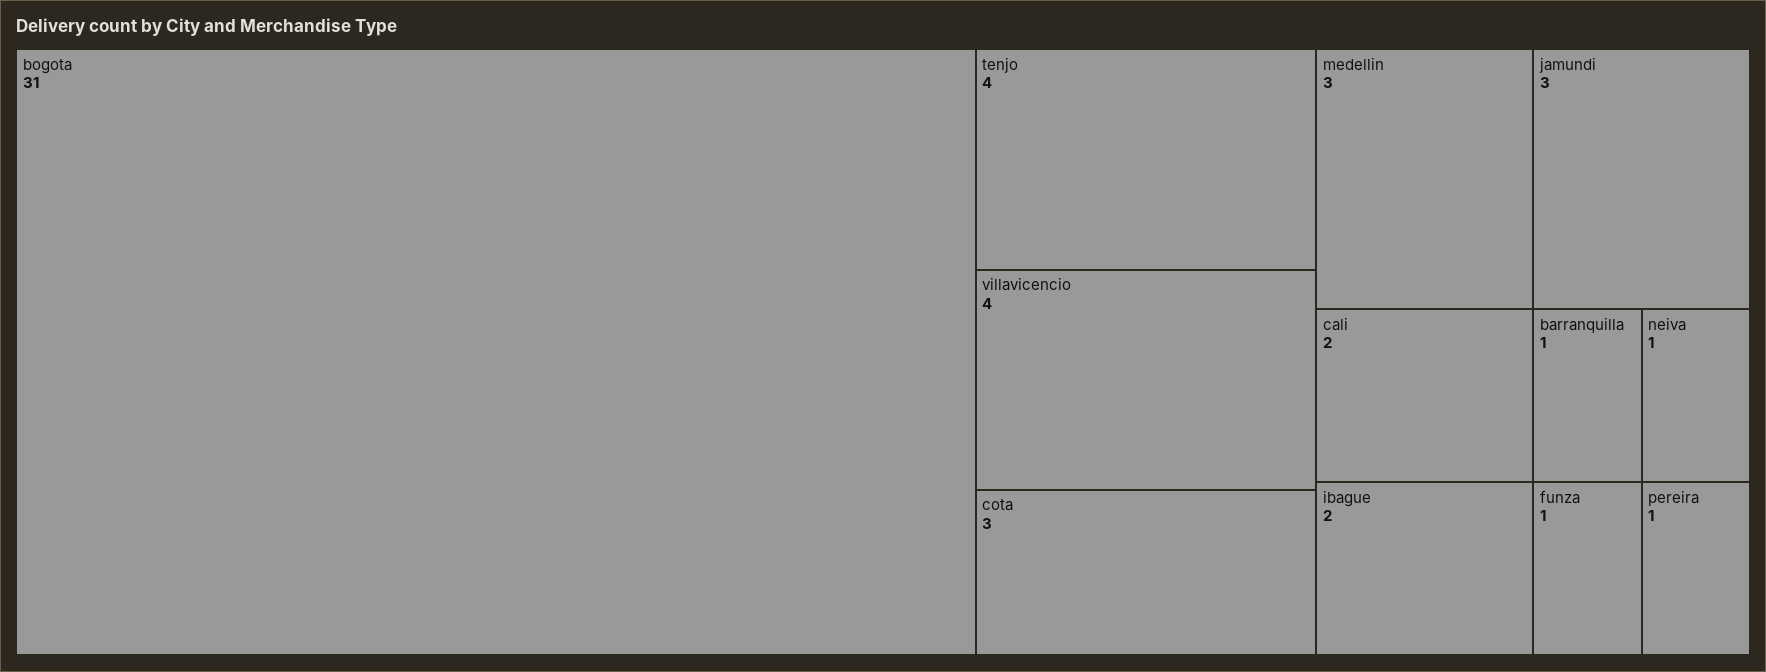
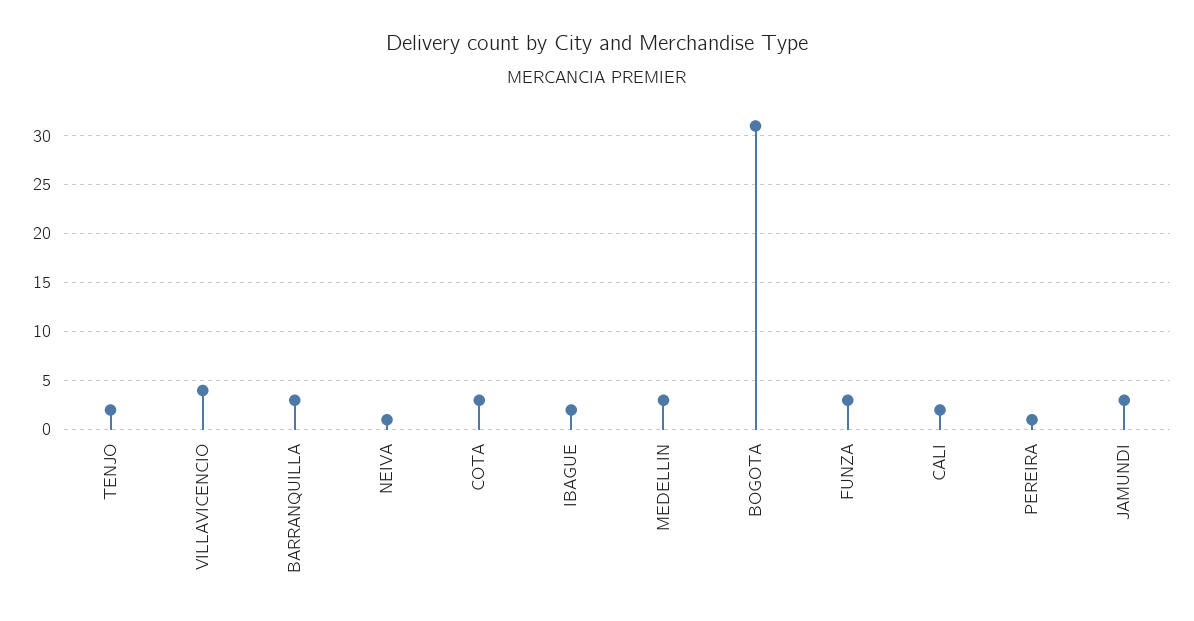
  {
    "bogota": 31,
-   "tenjo": 4,
+   "tenjo": 2,
    "villavicencio": 4,
    "cota": 3,
    "medellin": 3,
    "jamundi": 3,
    "cali": 2,
    "ibague": 2,
-   "barranquilla": 1,
+   "barranquilla": 3,
    "neiva": 1,
-   "funza": 1,
+   "funza": 3,
    "pereira": 1
  }

